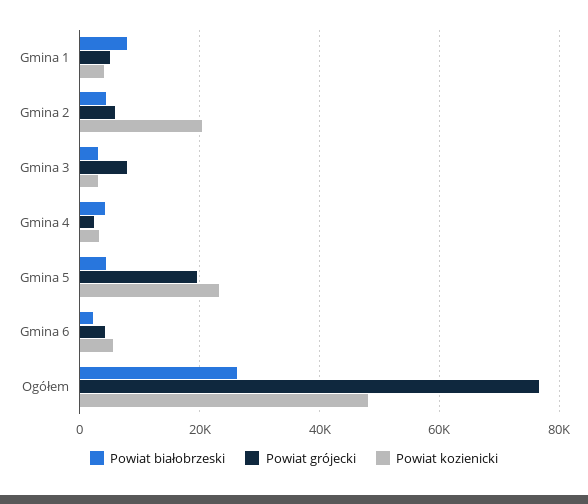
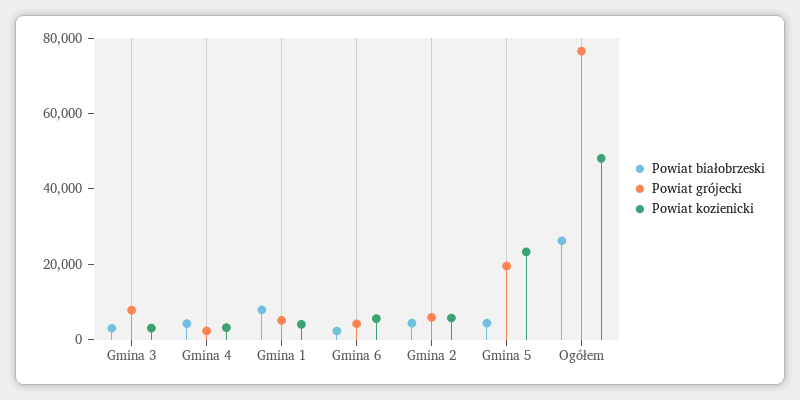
  {
    "Powiat białobrzeski": {
      "Gmina 1": 8000,
      "Gmina 2": 4000,
      "Gmina 3": 4000,
      "Gmina 4": 4000,
      "Gmina 5": 4000,
      "Gmina 6": 2000,
      "Ogółem": 26000
    },
    "Powiat grójecki": {
      "Gmina 1": 6000,
      "Gmina 2": 6000,
      "Gmina 3": 8000,
      "Gmina 4": 2000,
      "Gmina 5": 20000,
      "Gmina 6": 4000,
      "Ogółem": 76000
    },
    "Powiat kozienicki": {
      "Gmina 1": 4000,
-     "Gmina 2": 20000,
+     "Gmina 2": 5000,
      "Gmina 3": 4000,
      "Gmina 4": 4000,
      "Gmina 5": 24000,
      "Gmina 6": 6000,
      "Ogółem": 48000
    }
  }

